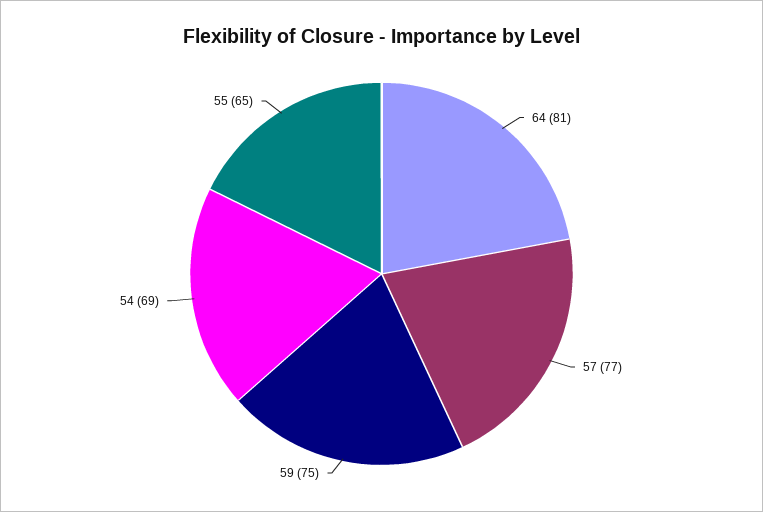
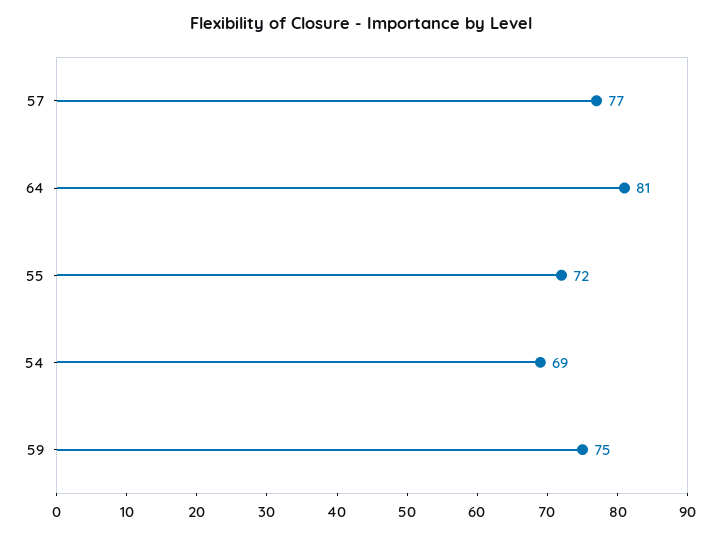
  {
    "64": 81,
    "57": 77,
    "59": 75,
    "54": 69,
-   "55": 65
+   "55": 72
  }

